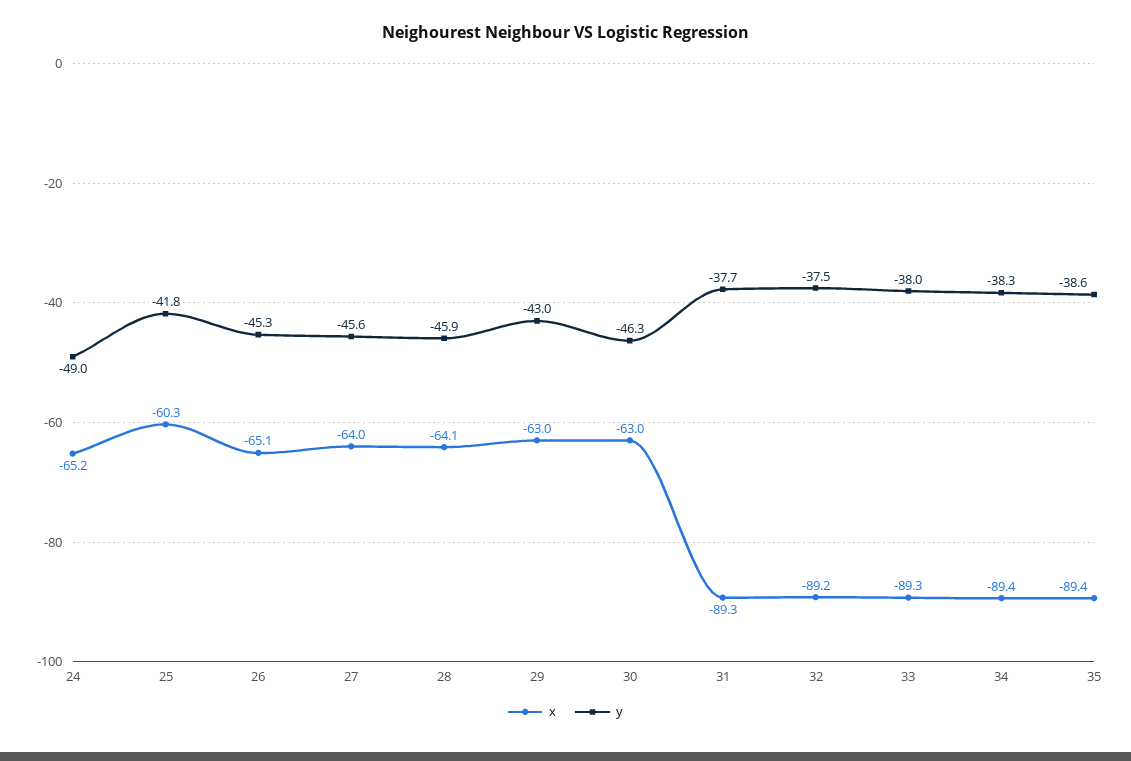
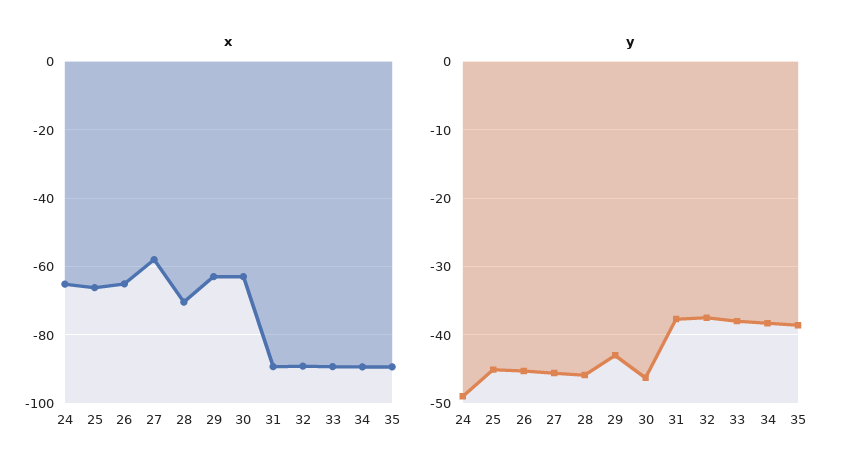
  {
    "x": {
      "24": -65.2,
-     "25": -60.3,
+     "25": -66,
      "26": -65.1,
-     "27": -64,
+     "27": -58,
-     "28": -64.1,
+     "28": -70,
      "29": -63,
      "30": -63,
      "31": -89.3,
      "32": -89.2,
      "33": -89.3,
      "34": -89.4,
      "35": -89.4
    },
    "y": {
      "24": -49,
-     "25": -41.8,
+     "25": -45,
      "26": -45.3,
      "27": -45.6,
      "28": -45.9,
      "29": -43,
      "30": -46.3,
      "31": -37.7,
      "32": -37.5,
      "33": -38,
      "34": -38.3,
      "35": -38.6
    }
  }

